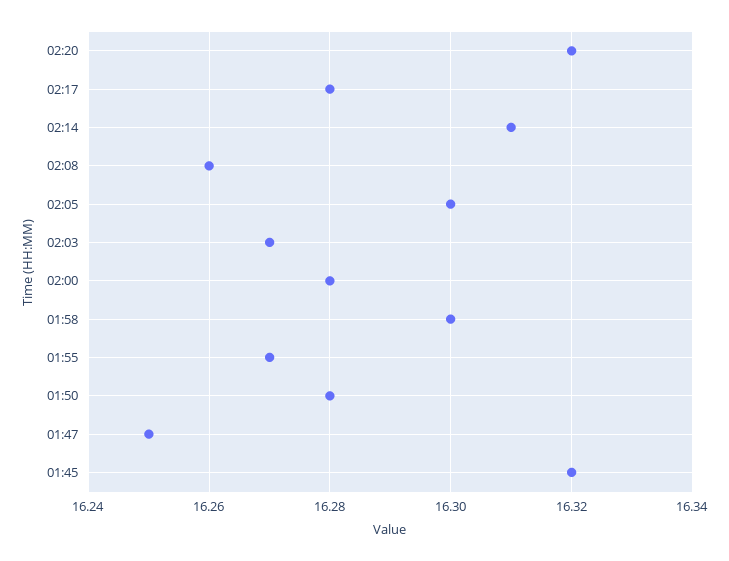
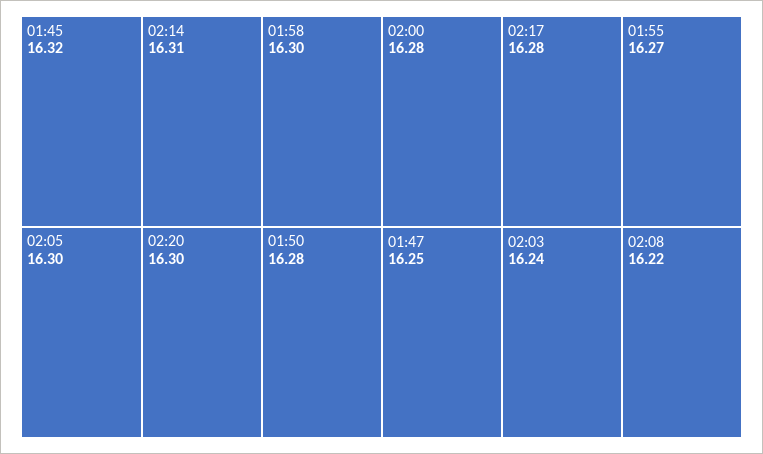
  {
-   "02:20": 16.32,
+   "02:20": 16.3,
    "02:17": 16.28,
    "02:14": 16.31,
-   "02:08": 16.26,
+   "02:08": 16.22,
    "02:05": 16.3,
-   "02:03": 16.27,
+   "02:03": 16.24,
    "02:00": 16.28,
    "01:58": 16.3,
    "01:55": 16.27,
    "01:50": 16.28,
    "01:47": 16.25,
    "01:45": 16.32
  }

